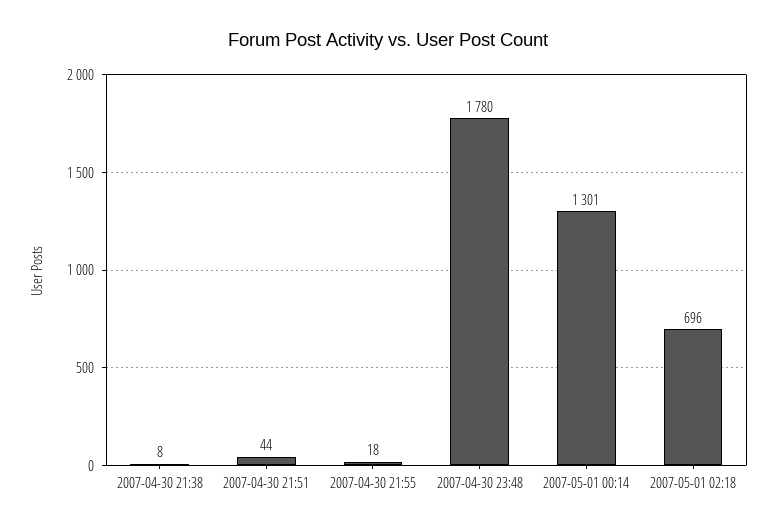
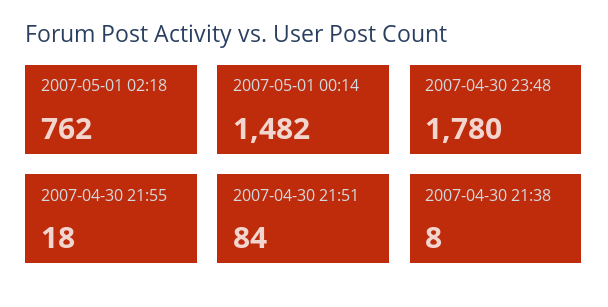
  {
    "2007-04-30 21:38": 8,
-   "2007-04-30 21:51": 44,
+   "2007-04-30 21:51": 84,
    "2007-04-30 21:55": 18,
    "2007-04-30 23:48": 1780,
-   "2007-05-01 00:14": 1301,
+   "2007-05-01 00:14": 1482,
-   "2007-05-01 02:18": 696
+   "2007-05-01 02:18": 762
  }

